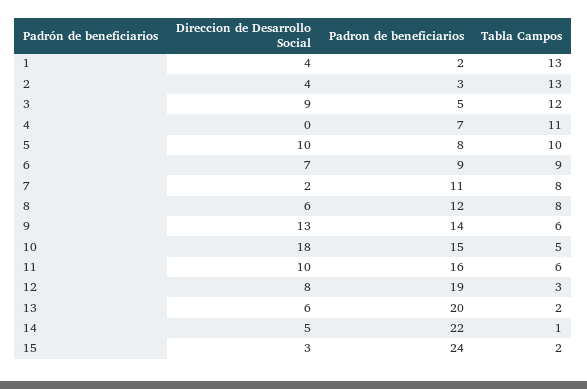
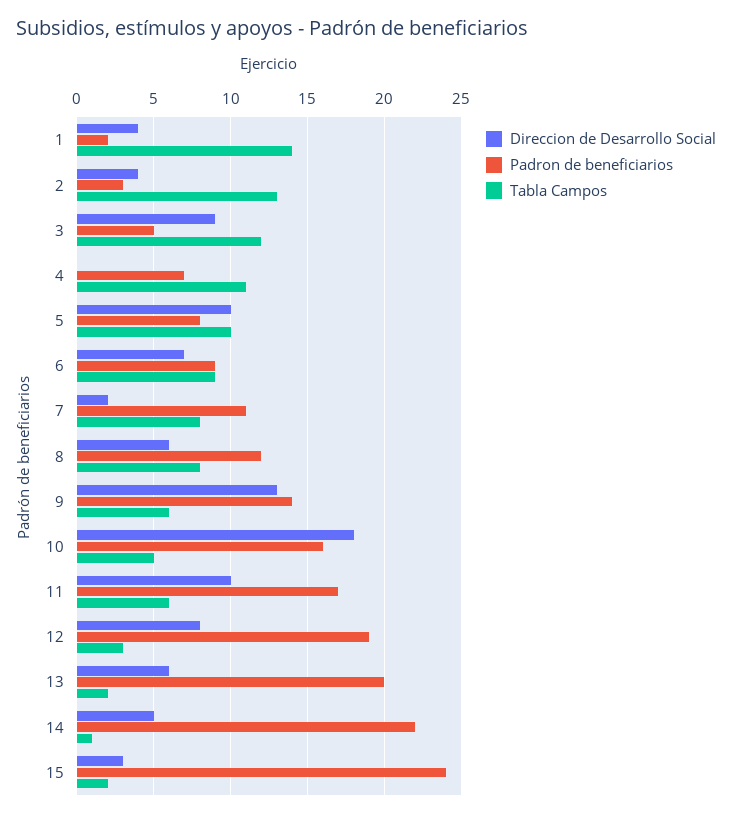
  {
    "Direccion de Desarrollo Social": {
      "1": 4,
      "2": 4,
      "3": 9,
      "4": 0,
      "5": 10,
      "6": 7,
      "7": 2,
      "8": 6,
      "9": 13,
      "10": 18,
      "11": 10,
      "12": 8,
      "13": 6,
      "14": 5,
      "15": 3
    },
    "Padron de beneficiarios": {
      "1": 2,
      "2": 3,
      "3": 5,
      "4": 7,
      "5": 8,
      "6": 9,
      "7": 11,
      "8": 12,
      "9": 14,
-     "10": 15,
+     "10": 16,
-     "11": 16,
+     "11": 17,
      "12": 19,
      "13": 20,
      "14": 22,
      "15": 24
    },
    "Tabla Campos": {
-     "1": 13,
+     "1": 14,
      "2": 13,
      "3": 12,
      "4": 11,
      "5": 10,
      "6": 9,
      "7": 8,
      "8": 8,
      "9": 6,
      "10": 5,
      "11": 6,
      "12": 3,
      "13": 2,
      "14": 1,
      "15": 2
    }
  }

